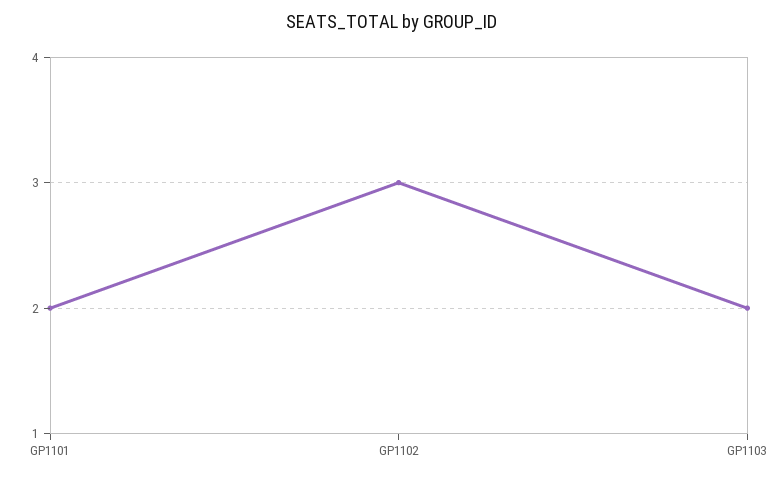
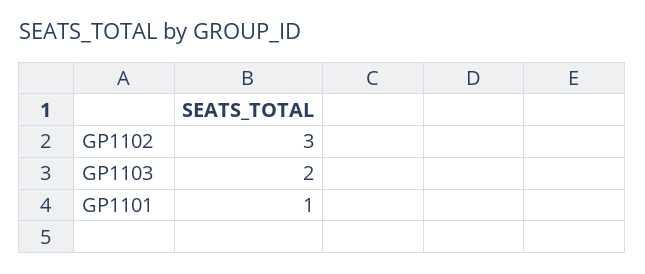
  {
-   "GP1101": 2,
+   "GP1101": 1,
    "GP1102": 3,
    "GP1103": 2
  }

